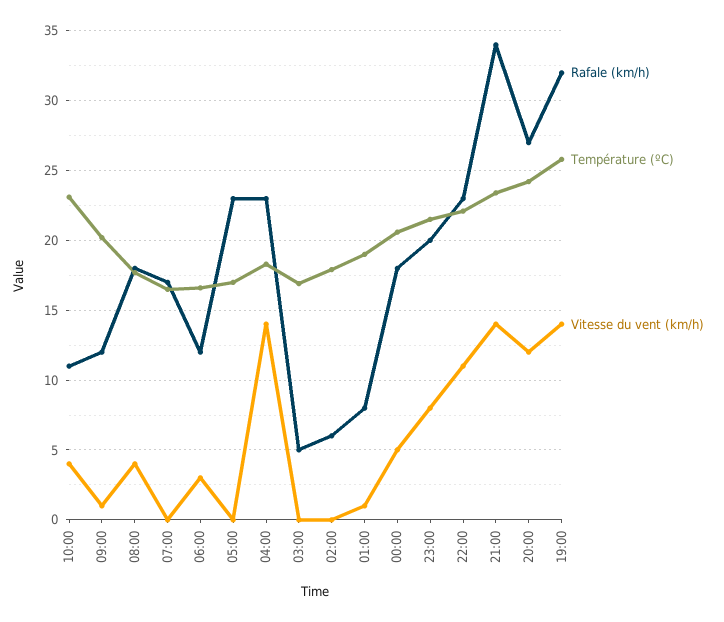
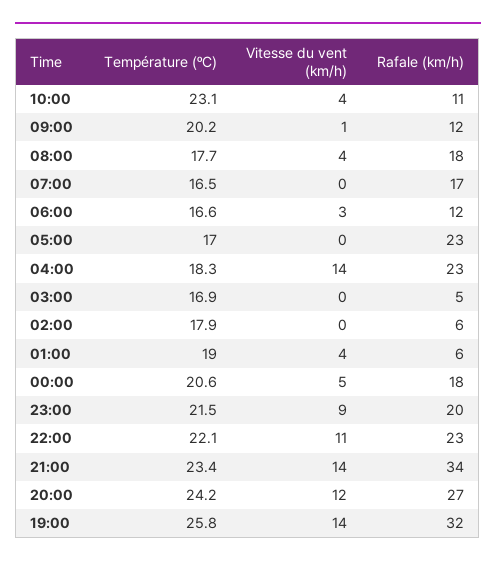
  {
    "Rafale (km/h)": {
      "10:00": 11,
      "09:00": 12,
      "08:00": 18,
      "07:00": 17,
      "06:00": 12,
      "05:00": 23,
      "04:00": 23,
      "03:00": 5,
      "02:00": 6,
-     "01:00": 8,
+     "01:00": 6,
      "00:00": 18,
      "23:00": 20,
      "22:00": 23,
      "21:00": 34,
      "20:00": 27,
      "19:00": 32
    },
    "Température (ºC)": {
      "10:00": 23.1,
      "09:00": 20.2,
      "08:00": 17.7,
      "07:00": 16.5,
      "06:00": 16.6,
      "05:00": 17,
      "04:00": 18.3,
      "03:00": 16.9,
      "02:00": 17.9,
      "01:00": 19,
      "00:00": 20.6,
      "23:00": 21.5,
      "22:00": 22.1,
      "21:00": 23.4,
      "20:00": 24.2,
      "19:00": 25.8
    },
    "Vitesse du vent (km/h)": {
      "10:00": 4,
      "09:00": 1,
      "08:00": 4,
      "07:00": 0,
      "06:00": 3,
      "05:00": 0,
      "04:00": 14,
      "03:00": 0,
      "02:00": 0,
-     "01:00": 1,
+     "01:00": 4,
      "00:00": 5,
-     "23:00": 8,
+     "23:00": 9,
      "22:00": 11,
      "21:00": 14,
      "20:00": 12,
      "19:00": 14
    }
  }

